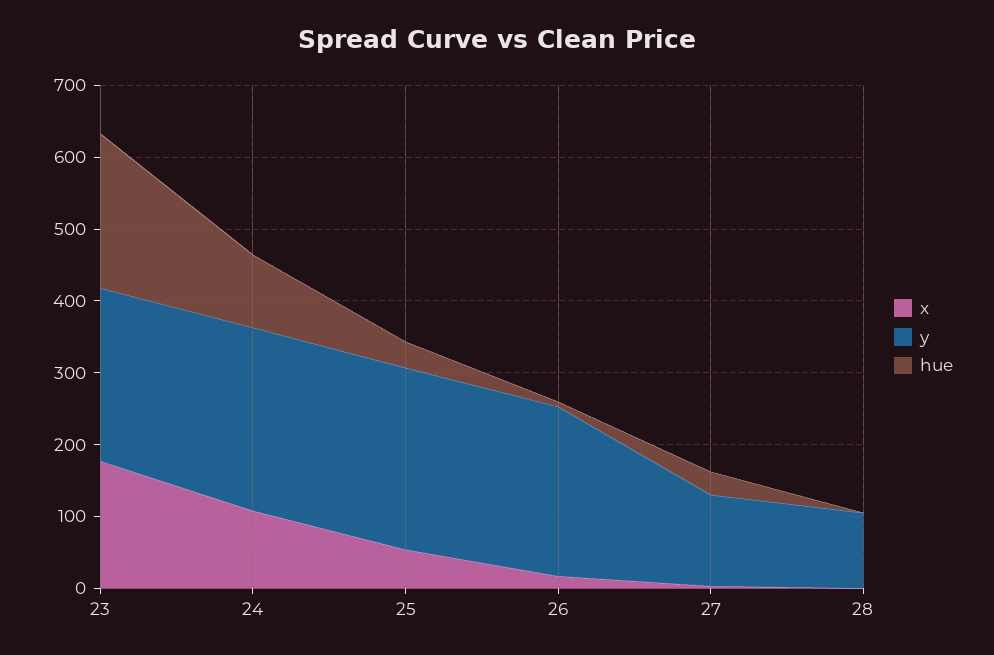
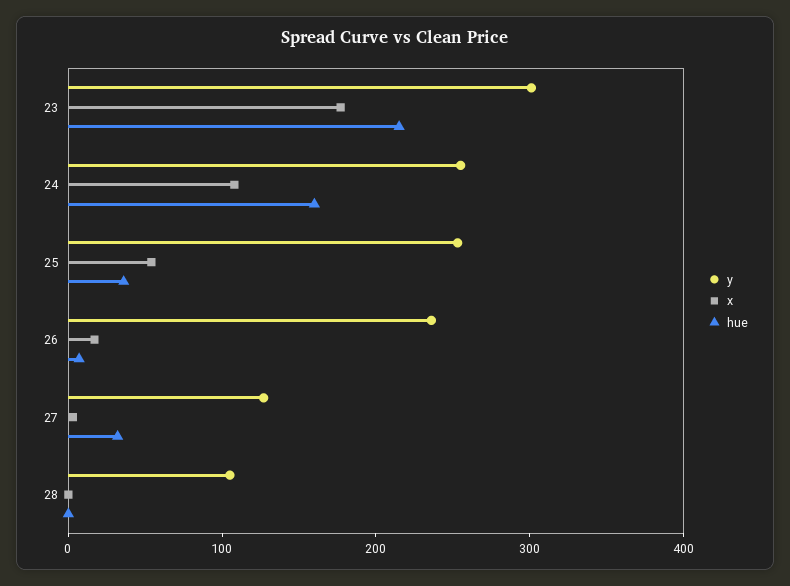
  {
    "x": {
      "23": 180,
      "24": 100,
      "25": 60,
      "26": 20,
      "27": 0,
      "28": 0
    },
    "y": {
-     "23": 240,
+     "23": 300,
      "24": 260,
      "25": 260,
      "26": 240,
      "27": 120,
      "28": 100
    },
    "hue": {
      "23": 220,
-     "24": 100,
+     "24": 160,
      "25": 40,
      "26": 0,
      "27": 40,
      "28": 0
    }
  }

